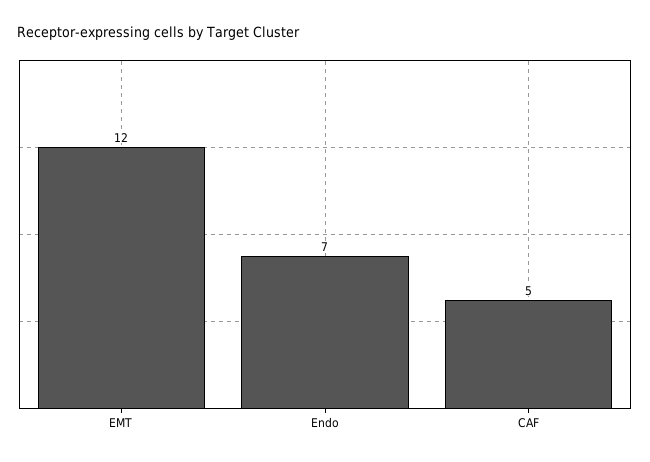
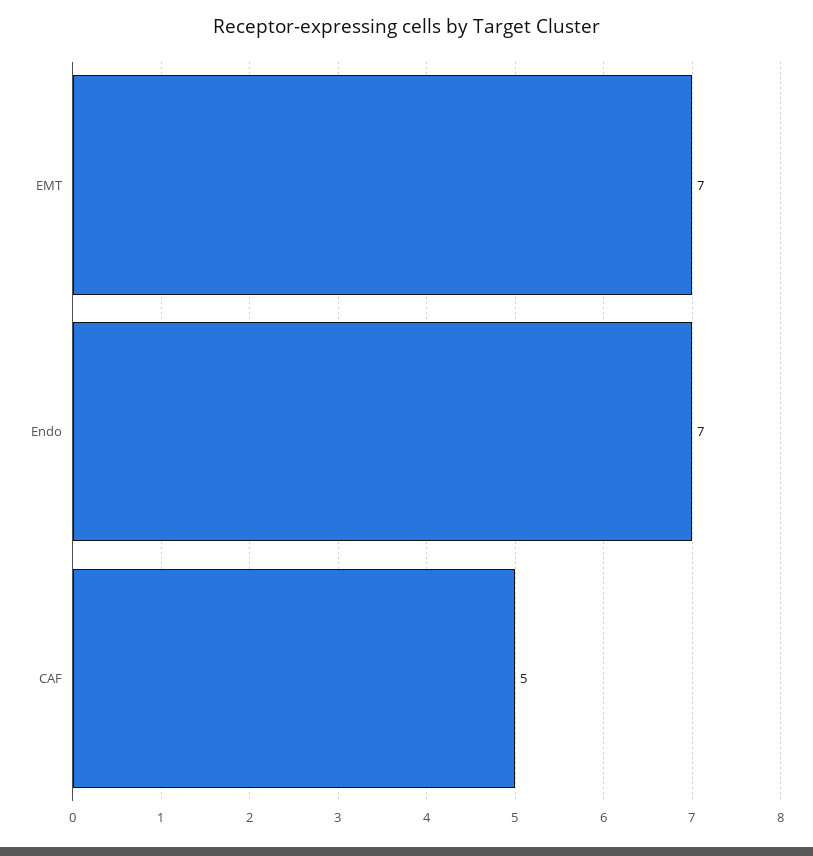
  {
-   "EMT": 12,
+   "EMT": 7,
    "Endo": 7,
    "CAF": 5
  }

